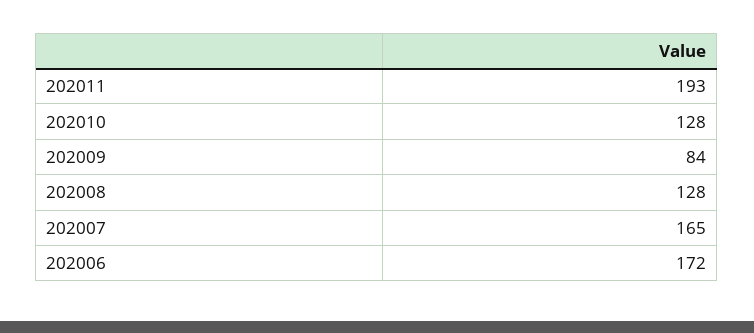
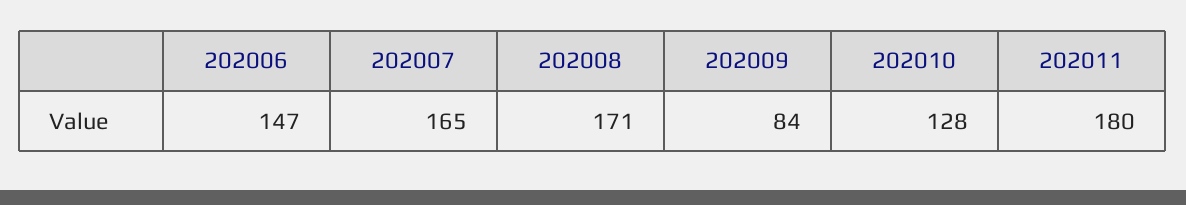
  {
-   "202011": 193,
+   "202011": 180,
    "202010": 128,
    "202009": 84,
-   "202008": 128,
+   "202008": 171,
    "202007": 165,
-   "202006": 172
+   "202006": 147
  }

